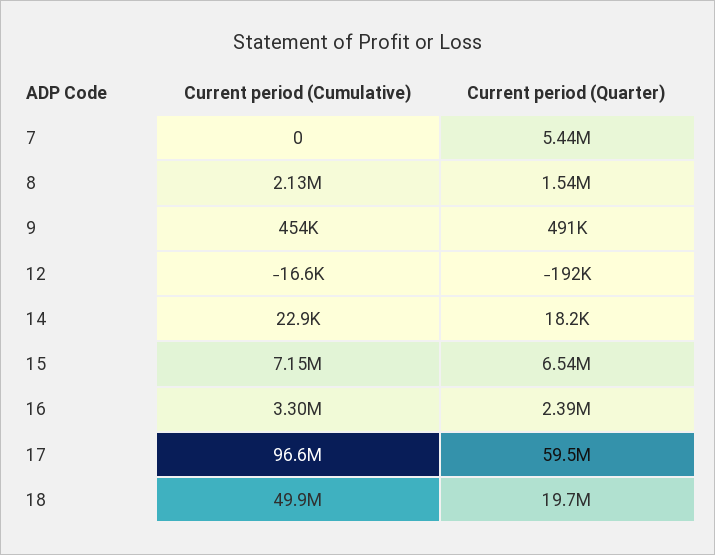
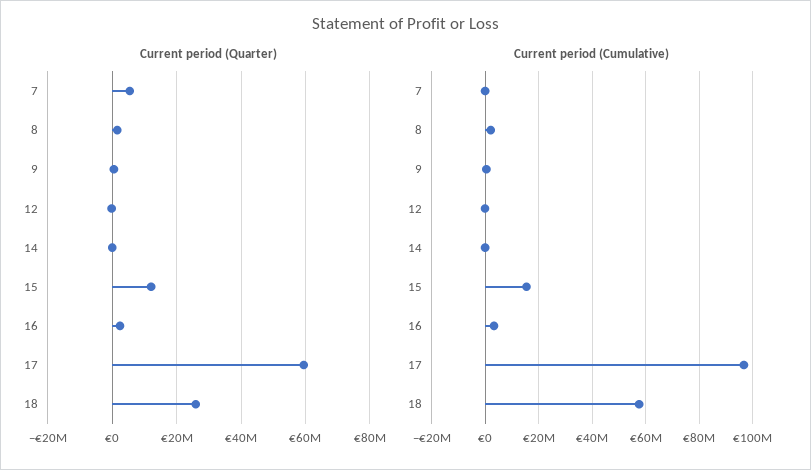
  {
    "Current period (Cumulative)": {
      "7": 0,
      "8": 2130000,
      "9": 454000,
      "12": -16600,
      "14": 22900,
-     "15": 7150000,
+     "15": 15000000,
      "16": 3300000,
      "17": 96600000,
-     "18": 49900000
+     "18": 57500000
    },
    "Current period (Quarter)": {
      "7": 5440000,
      "8": 1540000,
      "9": 491000,
      "12": -192000,
      "14": 18200,
-     "15": 6540000,
+     "15": 12000000,
      "16": 2390000,
      "17": 59500000,
-     "18": 19700000
+     "18": 26000000
    }
  }

